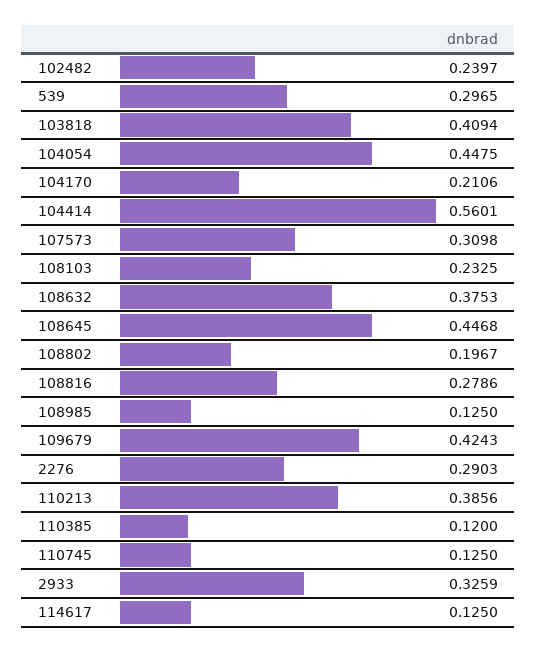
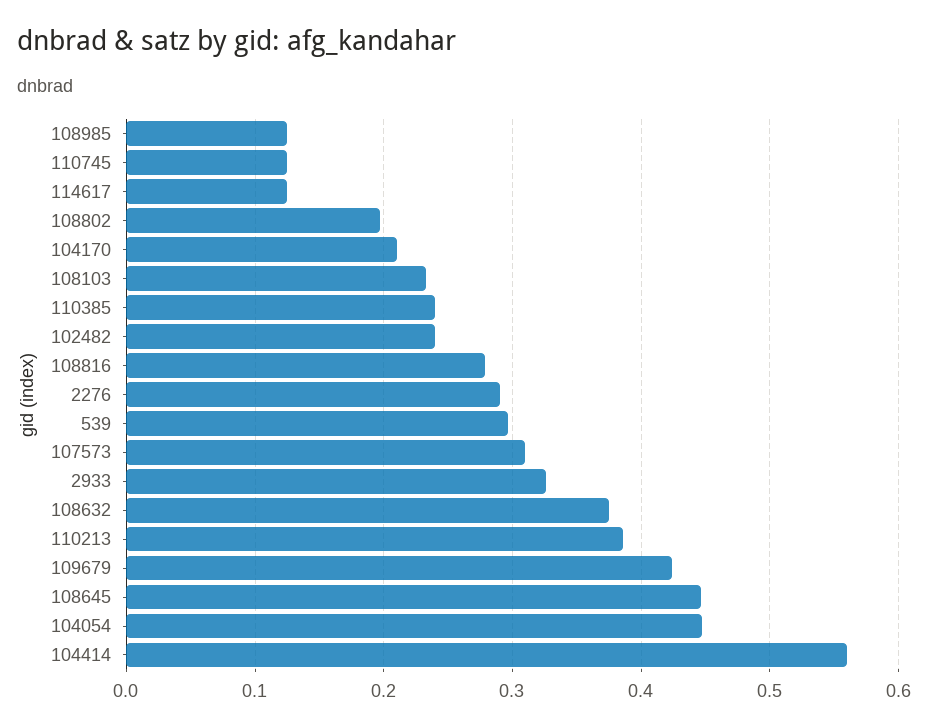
  {
    "102482": 0.2397,
    "539": 0.2965,
-   "103818": 0.4094,
    "104054": 0.4475,
    "104170": 0.2106,
    "104414": 0.5601,
    "107573": 0.3098,
    "108103": 0.2325,
    "108632": 0.3753,
    "108645": 0.4468,
    "108802": 0.1967,
    "108816": 0.2786,
    "108985": 0.125,
    "109679": 0.4243,
    "2276": 0.2903,
    "110213": 0.3856,
-   "110385": 0.12,
+   "110385": 0.24,
    "110745": 0.125,
    "2933": 0.3259,
    "114617": 0.125
  }

